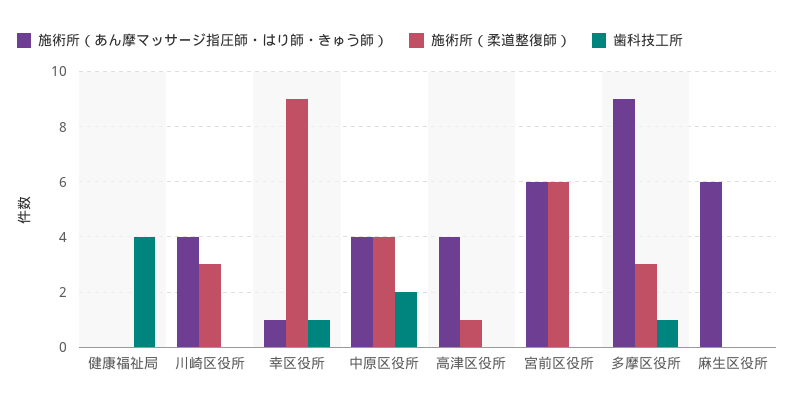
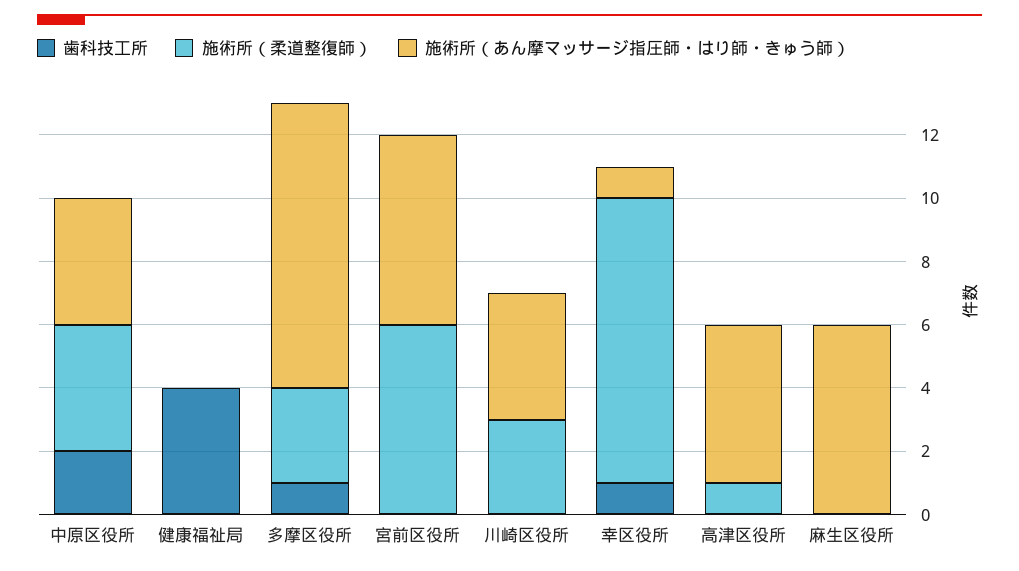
  {
    "施術所（あん摩マッサージ指圧師・はり師・きゅう師）": {
      "健康福祉局": 0,
      "川崎区役所": 4,
      "幸区役所": 1,
      "中原区役所": 4,
-     "高津区役所": 4,
+     "高津区役所": 5,
      "宮前区役所": 6,
      "多摩区役所": 9,
      "麻生区役所": 6
    },
    "施術所（柔道整復師）": {
      "健康福祉局": 0,
      "川崎区役所": 3,
      "幸区役所": 9,
      "中原区役所": 4,
      "高津区役所": 1,
      "宮前区役所": 6,
      "多摩区役所": 3,
      "麻生区役所": 0
    },
    "歯科技工所": {
      "健康福祉局": 4,
      "川崎区役所": 0,
      "幸区役所": 1,
      "中原区役所": 2,
      "高津区役所": 0,
      "宮前区役所": 0,
      "多摩区役所": 1,
      "麻生区役所": 0
    }
  }

